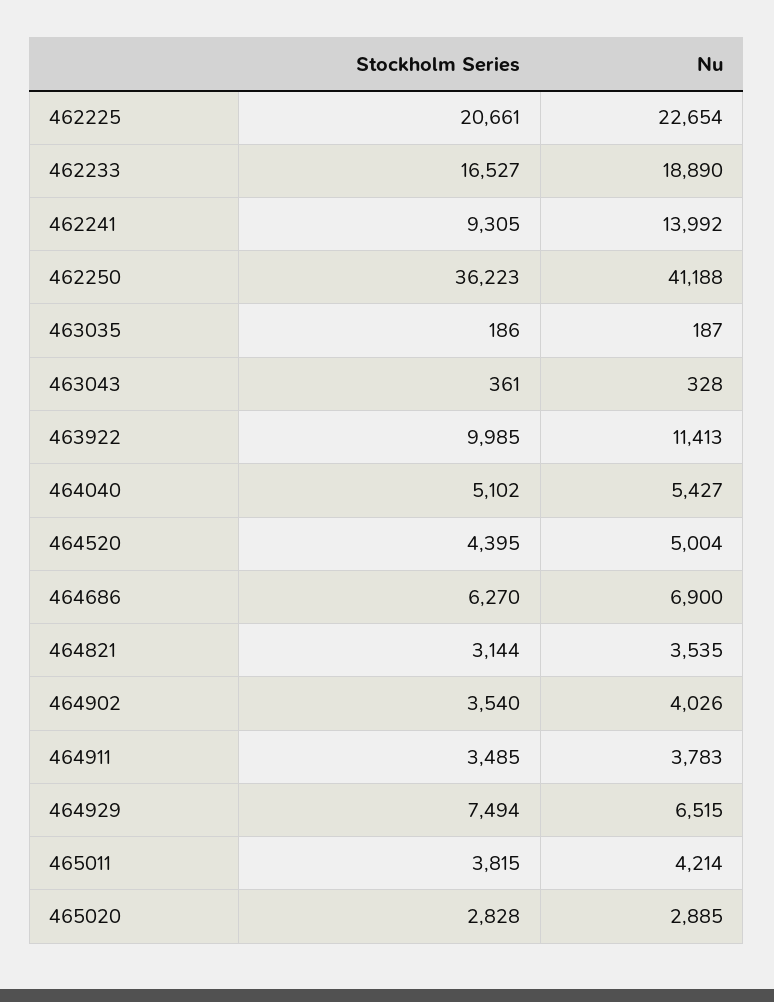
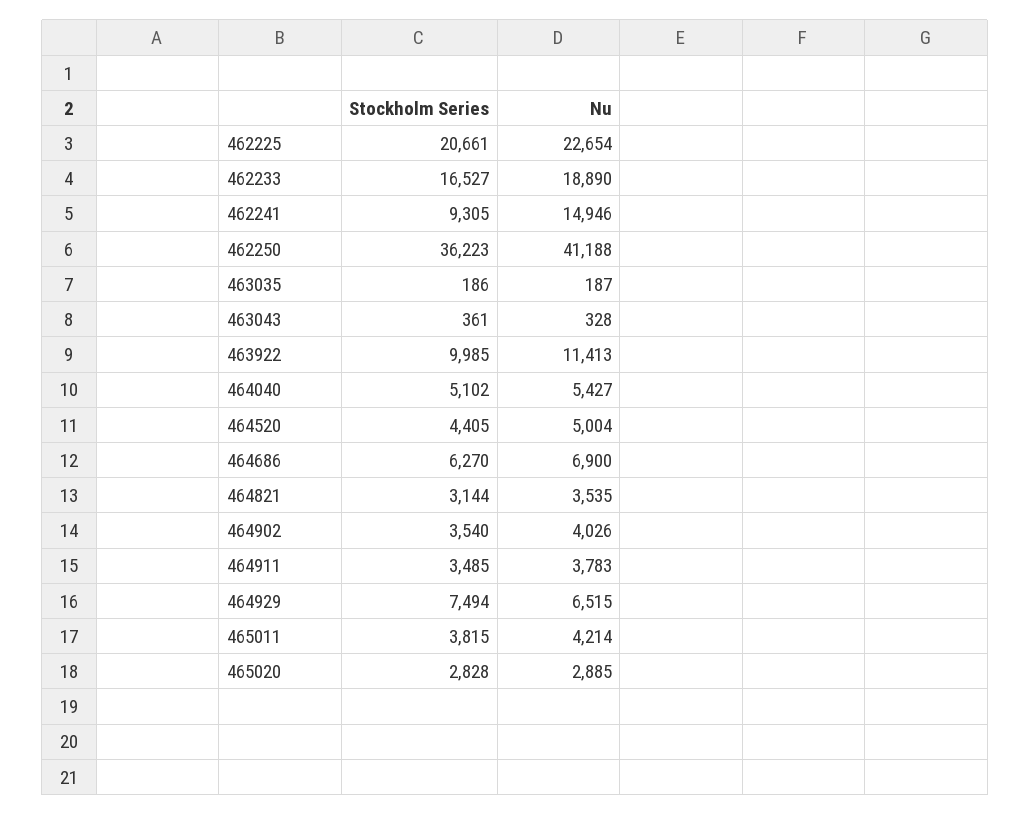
  {
    "Stockholm Series": {
      "462225": 20661,
      "462233": 16527,
      "462241": 9305,
      "462250": 36223,
      "463035": 186,
      "463043": 361,
      "463922": 9985,
      "464040": 5102,
-     "464520": 4395,
+     "464520": 4405,
      "464686": 6270,
      "464821": 3144,
      "464902": 3540,
      "464911": 3485,
      "464929": 7494,
      "465011": 3815,
      "465020": 2828
    },
    "Nu": {
      "462225": 22654,
      "462233": 18890,
-     "462241": 13992,
+     "462241": 14946,
      "462250": 41188,
      "463035": 187,
      "463043": 328,
      "463922": 11413,
      "464040": 5427,
      "464520": 5004,
      "464686": 6900,
      "464821": 3535,
      "464902": 4026,
      "464911": 3783,
      "464929": 6515,
      "465011": 4214,
      "465020": 2885
    }
  }

